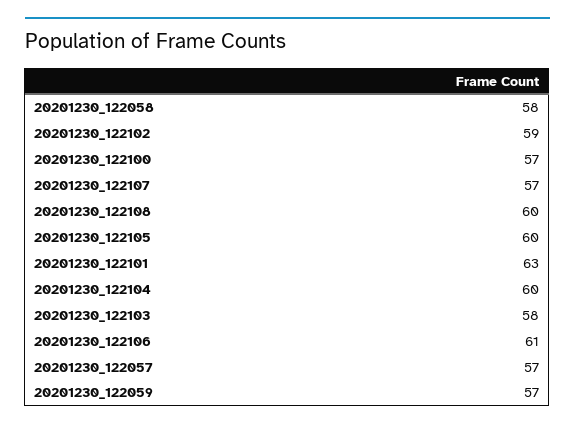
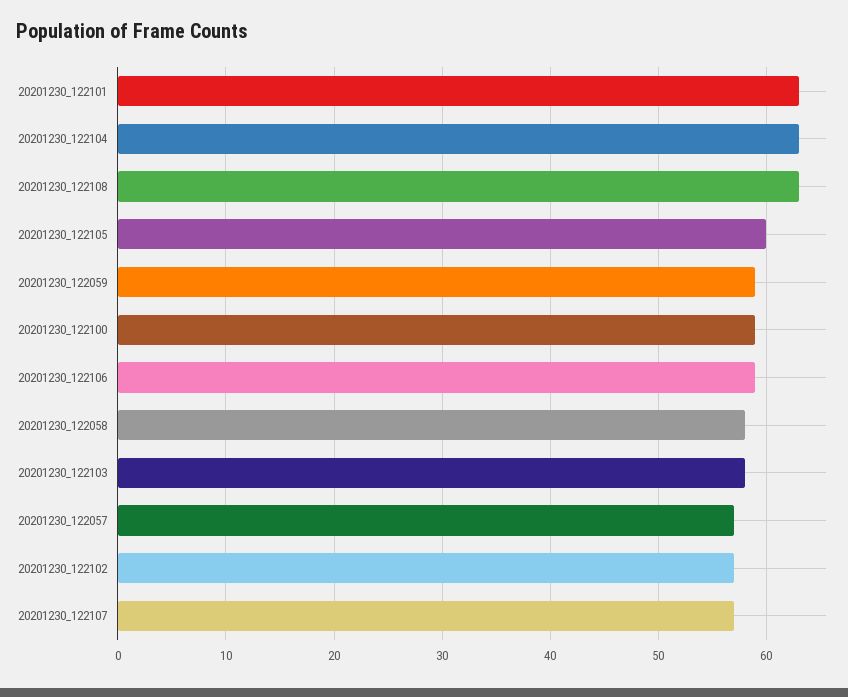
  {
    "20201230_122058": 58,
-   "20201230_122102": 59,
+   "20201230_122102": 57,
-   "20201230_122100": 57,
+   "20201230_122100": 59,
    "20201230_122107": 57,
-   "20201230_122108": 60,
+   "20201230_122108": 63,
    "20201230_122105": 60,
    "20201230_122101": 63,
-   "20201230_122104": 60,
+   "20201230_122104": 63,
    "20201230_122103": 58,
-   "20201230_122106": 61,
+   "20201230_122106": 59,
    "20201230_122057": 57,
-   "20201230_122059": 57
+   "20201230_122059": 59
  }

